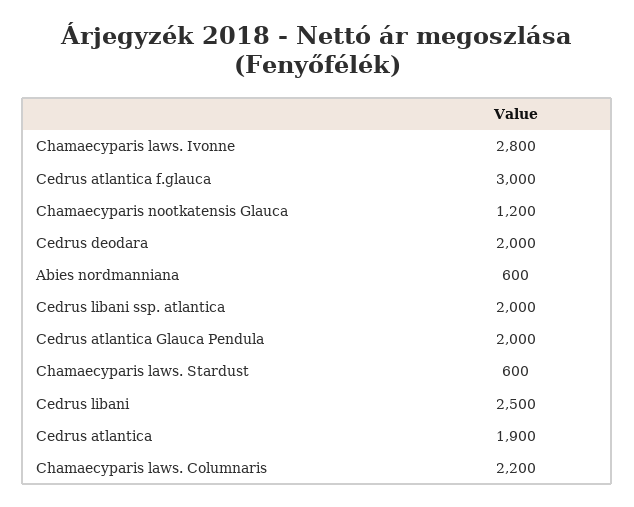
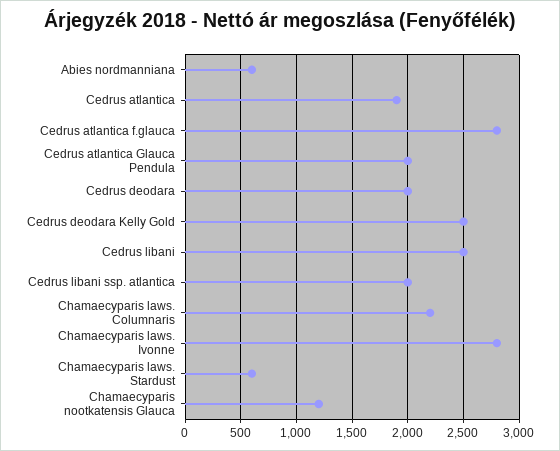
  {
    "Chamaecyparis laws. Ivonne": 2800,
-   "Cedrus atlantica f.glauca": 3000,
+   "Cedrus atlantica f.glauca": 2800,
    "Chamaecyparis nootkatensis Glauca": 1200,
    "Cedrus deodara": 2000,
    "Abies nordmanniana": 600,
    "Cedrus libani ssp. atlantica": 2000,
    "Cedrus atlantica Glauca Pendula": 2000,
    "Chamaecyparis laws. Stardust": 600,
    "Cedrus libani": 2500,
    "Cedrus atlantica": 1900,
-   "Chamaecyparis laws. Columnaris": 2200
+   "Chamaecyparis laws. Columnaris": 2200,
+   "Cedrus deodara Kelly Gold": 2500
  }

